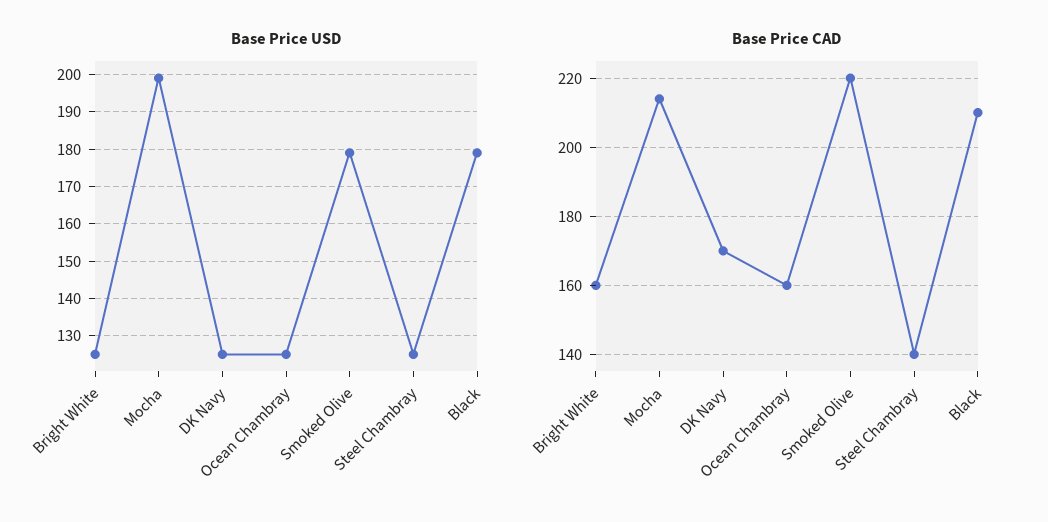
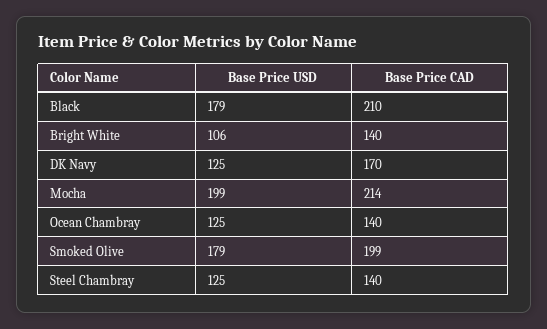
  {
    "Base Price USD": {
-     "Bright White": 125,
+     "Bright White": 106,
      "Mocha": 199,
      "DK Navy": 125,
      "Ocean Chambray": 125,
      "Smoked Olive": 179,
      "Steel Chambray": 125,
      "Black": 179
    },
    "Base Price CAD": {
-     "Bright White": 160,
+     "Bright White": 140,
      "Mocha": 214,
      "DK Navy": 170,
-     "Ocean Chambray": 160,
+     "Ocean Chambray": 140,
-     "Smoked Olive": 220,
+     "Smoked Olive": 199,
      "Steel Chambray": 140,
      "Black": 210
    }
  }

